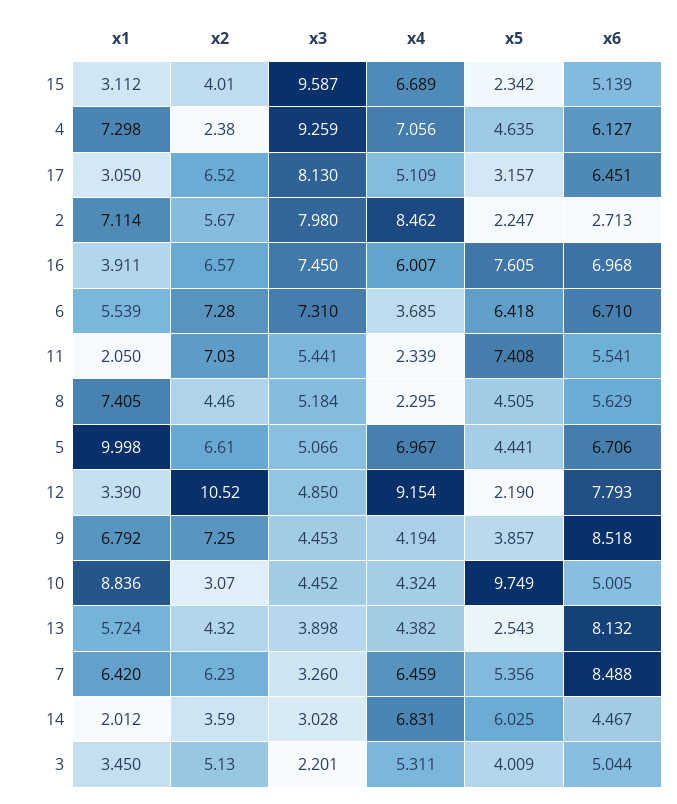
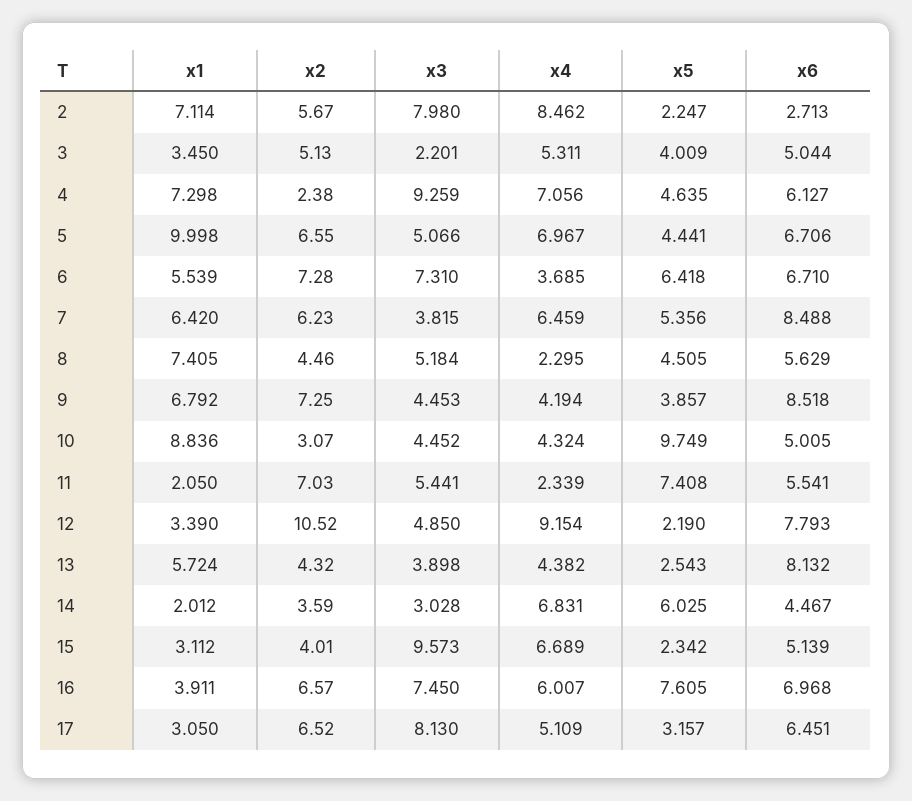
  {
    "x1": {
      "15": 3.112,
      "4": 7.298,
      "17": 3.05,
      "2": 7.114,
      "16": 3.911,
      "6": 5.539,
      "11": 2.05,
      "8": 7.405,
      "5": 9.998,
      "12": 3.39,
      "9": 6.792,
      "10": 8.836,
      "13": 5.724,
      "7": 6.42,
      "14": 2.012,
      "3": 3.45
    },
    "x2": {
      "15": 4.01,
      "4": 2.38,
      "17": 6.52,
      "2": 5.67,
      "16": 6.57,
      "6": 7.28,
      "11": 7.03,
      "8": 4.46,
-     "5": 6.61,
+     "5": 6.55,
      "12": 10.52,
      "9": 7.25,
      "10": 3.07,
      "13": 4.32,
      "7": 6.23,
      "14": 3.59,
      "3": 5.13
    },
    "x3": {
-     "15": 9.587,
+     "15": 9.573,
      "4": 9.259,
      "17": 8.13,
      "2": 7.98,
      "16": 7.45,
      "6": 7.31,
      "11": 5.441,
      "8": 5.184,
      "5": 5.066,
      "12": 4.85,
      "9": 4.453,
      "10": 4.452,
      "13": 3.898,
-     "7": 3.26,
+     "7": 3.815,
      "14": 3.028,
      "3": 2.201
    },
    "x4": {
      "15": 6.689,
      "4": 7.056,
      "17": 5.109,
      "2": 8.462,
      "16": 6.007,
      "6": 3.685,
      "11": 2.339,
      "8": 2.295,
      "5": 6.967,
      "12": 9.154,
      "9": 4.194,
      "10": 4.324,
      "13": 4.382,
      "7": 6.459,
      "14": 6.831,
      "3": 5.311
    },
    "x5": {
      "15": 2.342,
      "4": 4.635,
      "17": 3.157,
      "2": 2.247,
      "16": 7.605,
      "6": 6.418,
      "11": 7.408,
      "8": 4.505,
      "5": 4.441,
      "12": 2.19,
      "9": 3.857,
      "10": 9.749,
      "13": 2.543,
      "7": 5.356,
      "14": 6.025,
      "3": 4.009
    },
    "x6": {
      "15": 5.139,
      "4": 6.127,
      "17": 6.451,
      "2": 2.713,
      "16": 6.968,
      "6": 6.71,
      "11": 5.541,
      "8": 5.629,
      "5": 6.706,
      "12": 7.793,
      "9": 8.518,
      "10": 5.005,
      "13": 8.132,
      "7": 8.488,
      "14": 4.467,
      "3": 5.044
    }
  }

